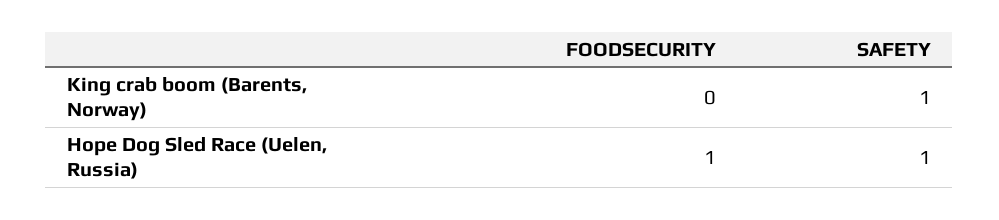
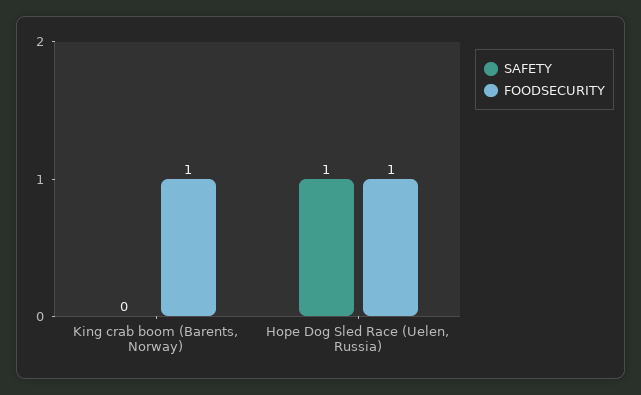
  {
    "FOODSECURITY": {
-     "King crab boom (Barents, Norway)": 0,
+     "King crab boom (Barents, Norway)": 1,
      "Hope Dog Sled Race (Uelen, Russia)": 1
    },
    "SAFETY": {
-     "King crab boom (Barents, Norway)": 1,
+     "King crab boom (Barents, Norway)": 0,
      "Hope Dog Sled Race (Uelen, Russia)": 1
    }
  }

